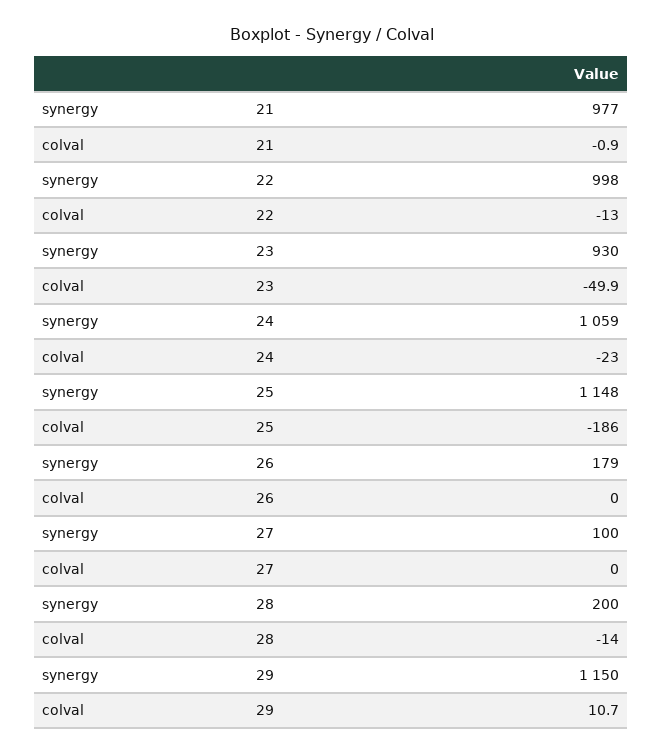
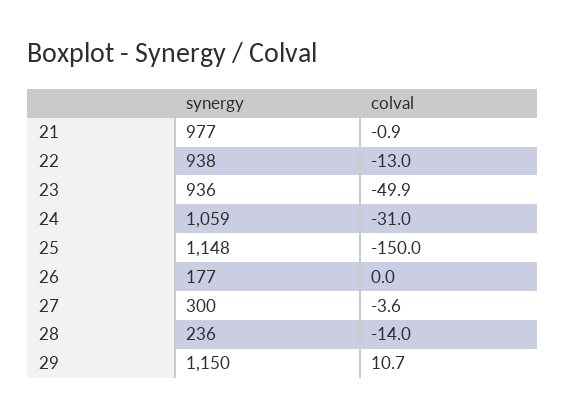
  {
    "synergy": {
      "21": 977,
-     "22": 998,
+     "22": 938,
-     "23": 930,
+     "23": 936,
      "24": 1059,
      "25": 1148,
-     "26": 179,
+     "26": 177,
-     "27": 100,
+     "27": 300,
-     "28": 200,
+     "28": 236,
      "29": 1150
    },
    "colval": {
      "21": -0.9,
      "22": -13,
      "23": -49.9,
-     "24": -23,
+     "24": -31,
-     "25": -186,
+     "25": -150,
      "26": 0,
-     "27": 0,
+     "27": -3.6,
      "28": -14,
      "29": 10.7
    }
  }

